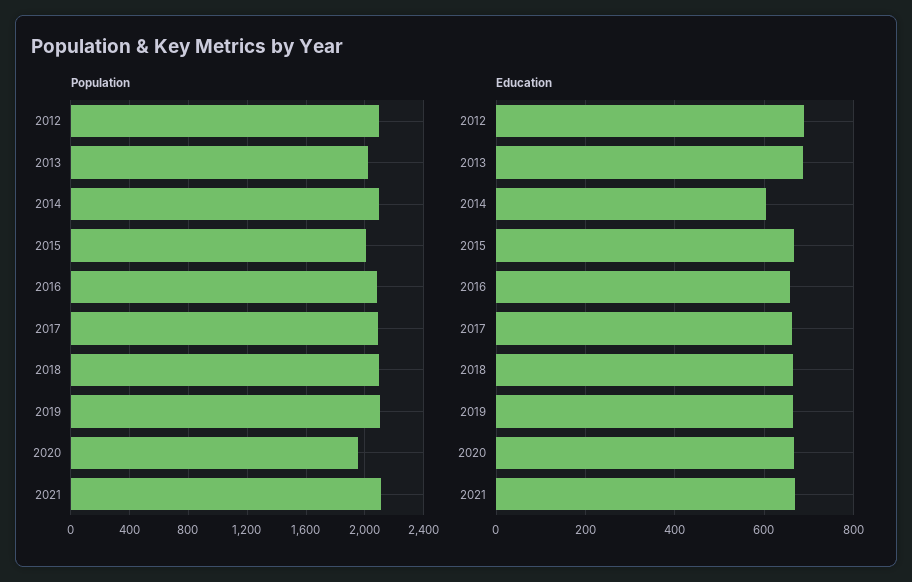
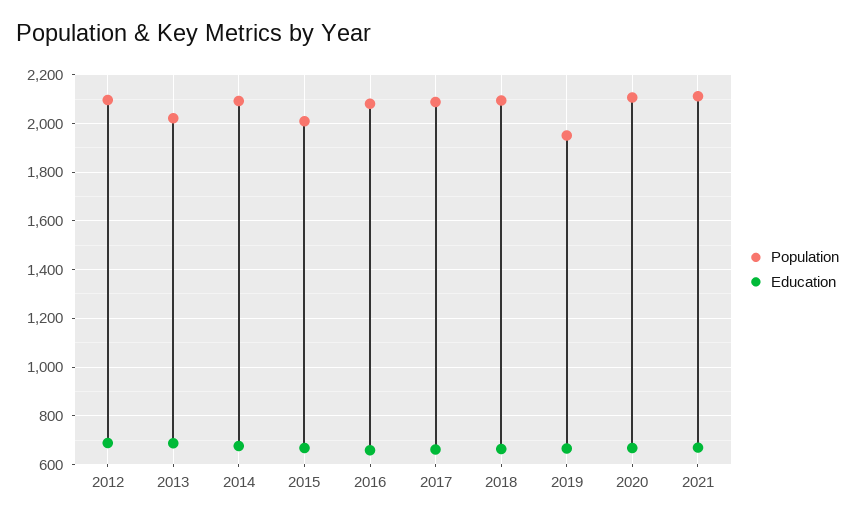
  {
    "Population": {
      "2012": 2100,
      "2013": 2025,
      "2014": 2100,
      "2015": 2000,
      "2016": 2075,
      "2017": 2100,
      "2018": 2100,
-     "2019": 2100,
+     "2019": 1950,
-     "2020": 1950,
+     "2020": 2100,
      "2021": 2100
    },
    "Education": {
      "2012": 680,
      "2013": 680,
-     "2014": 600,
+     "2014": 675,
      "2015": 660,
      "2016": 660,
      "2017": 660,
      "2018": 660,
      "2019": 660,
      "2020": 660,
      "2021": 660
    }
  }

